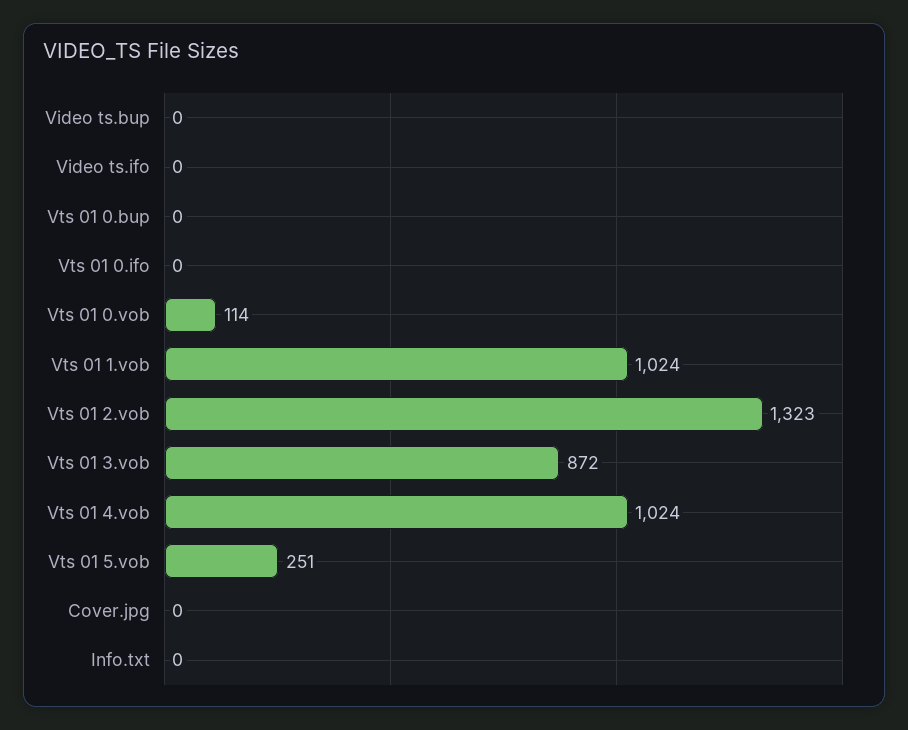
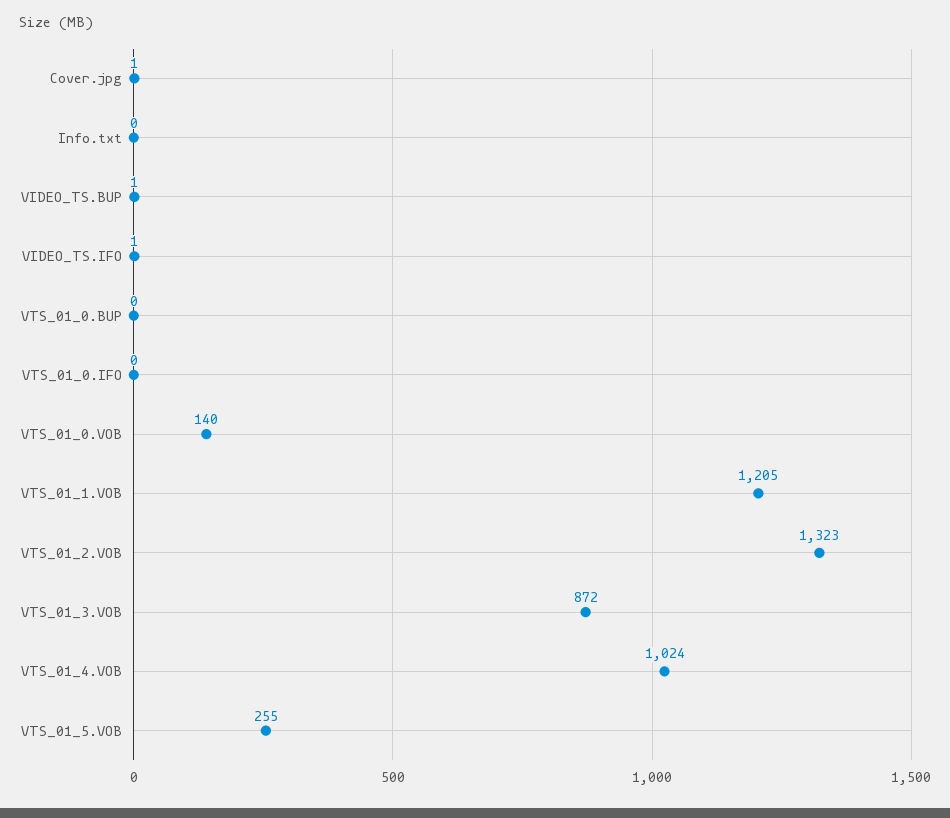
  {
-   "Video ts.bup": 0,
+   "Video ts.bup": 1,
-   "Video ts.ifo": 0,
+   "Video ts.ifo": 1,
    "Vts 01 0.bup": 0,
    "Vts 01 0.ifo": 0,
-   "Vts 01 0.vob": 114,
+   "Vts 01 0.vob": 140,
-   "Vts 01 1.vob": 1024,
+   "Vts 01 1.vob": 1205,
    "Vts 01 2.vob": 1323,
    "Vts 01 3.vob": 872,
    "Vts 01 4.vob": 1024,
-   "Vts 01 5.vob": 251,
+   "Vts 01 5.vob": 255,
-   "Cover.jpg": 0,
+   "Cover.jpg": 1,
    "Info.txt": 0
  }

